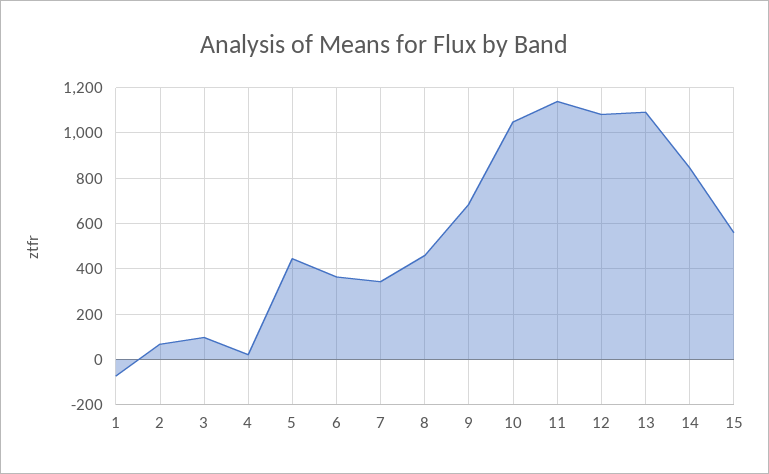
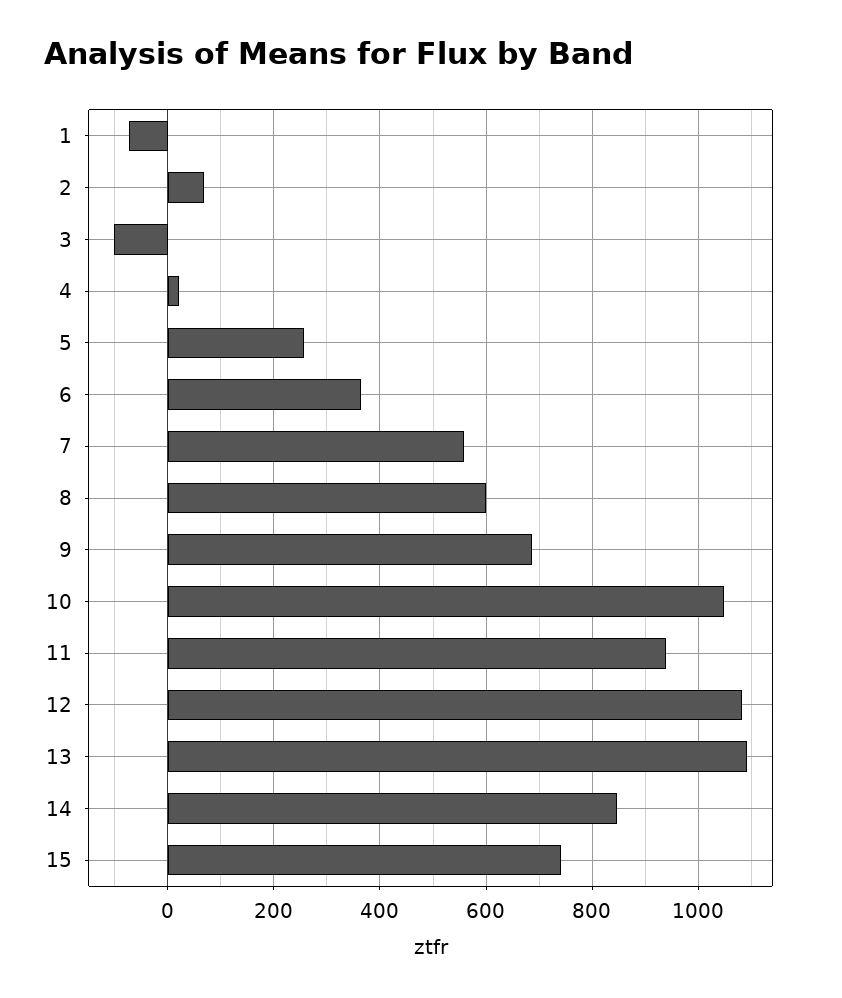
  {
    "1": -80,
    "2": 60,
-   "3": 100,
+   "3": -100,
    "4": 20,
-   "5": 450,
+   "5": 260,
    "6": 360,
-   "7": 350,
+   "7": 560,
-   "8": 450,
+   "8": 600,
    "9": 680,
    "10": 1040,
-   "11": 1150,
+   "11": 940,
    "12": 1080,
    "13": 1100,
    "14": 840,
-   "15": 550
+   "15": 740
  }

